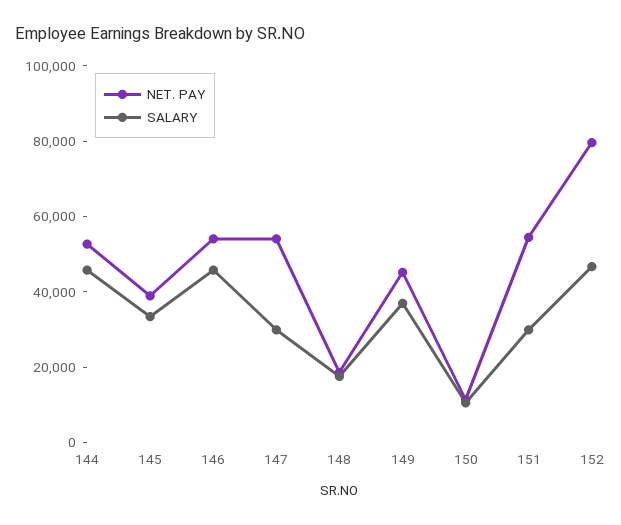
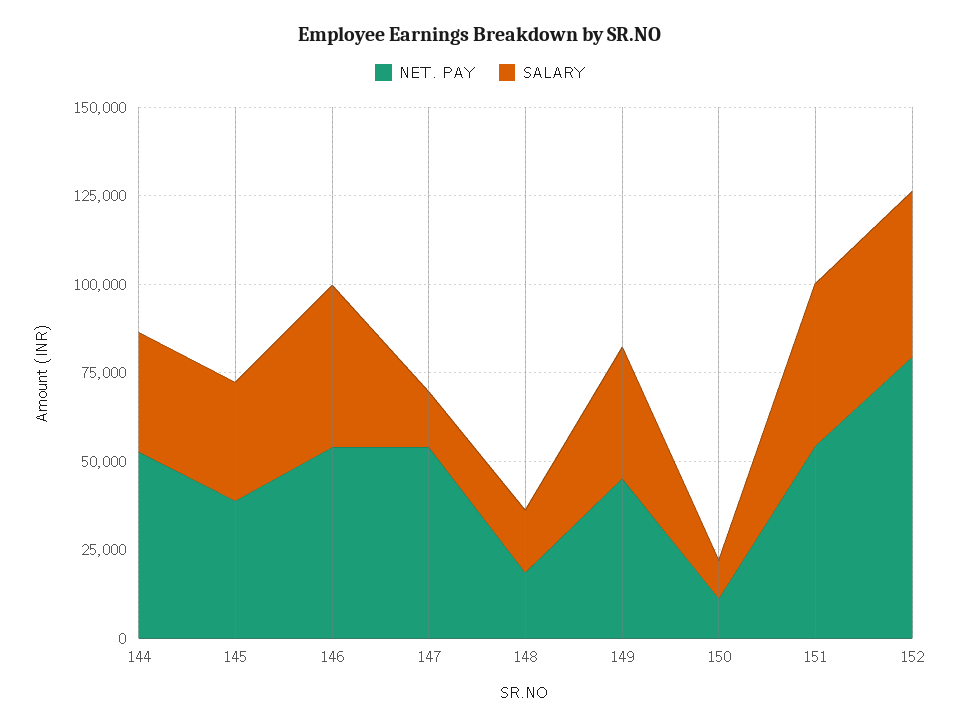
  {
    "NET. PAY": {
      "144": 55000,
      "145": 40000,
      "146": 55000,
      "147": 55000,
      "148": 20000,
      "149": 45000,
      "150": 10000,
      "151": 55000,
      "152": 80000
    },
    "SALARY": {
-     "144": 45000,
+     "144": 35000,
      "145": 35000,
      "146": 45000,
-     "147": 30000,
+     "147": 15000,
      "148": 20000,
      "149": 35000,
      "150": 10000,
-     "151": 30000,
+     "151": 45000,
      "152": 45000
    }
  }

